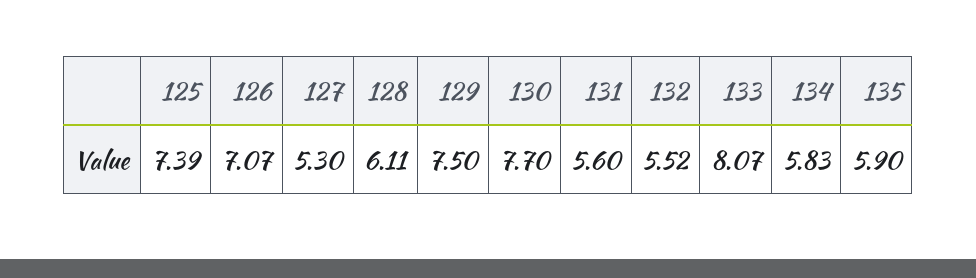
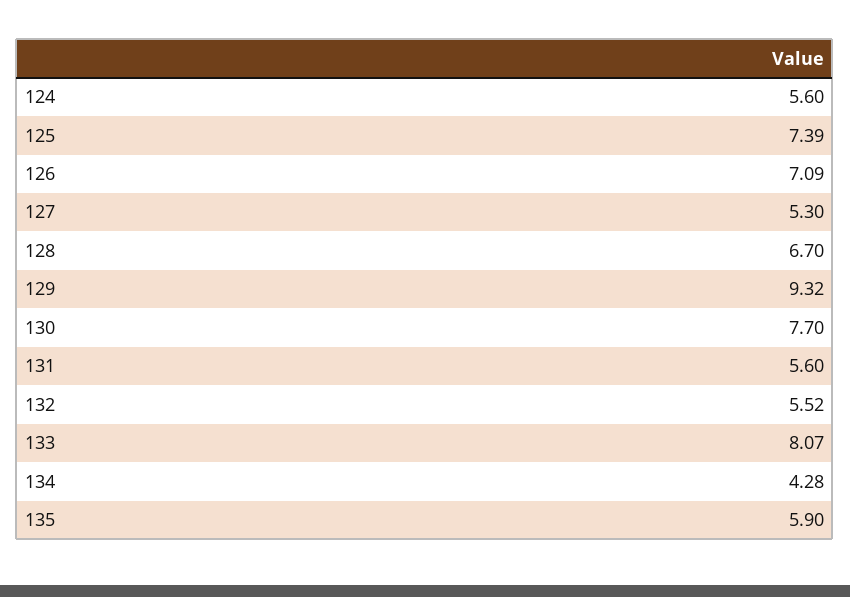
  {
    "125": 7.39,
-   "126": 7.07,
+   "126": 7.09,
    "127": 5.3,
-   "128": 6.11,
+   "128": 6.7,
-   "129": 7.5,
+   "129": 9.32,
    "130": 7.7,
    "131": 5.6,
    "132": 5.52,
    "133": 8.07,
-   "134": 5.83,
+   "134": 4.28,
-   "135": 5.9
+   "135": 5.9,
+   "124": 5.6
  }

